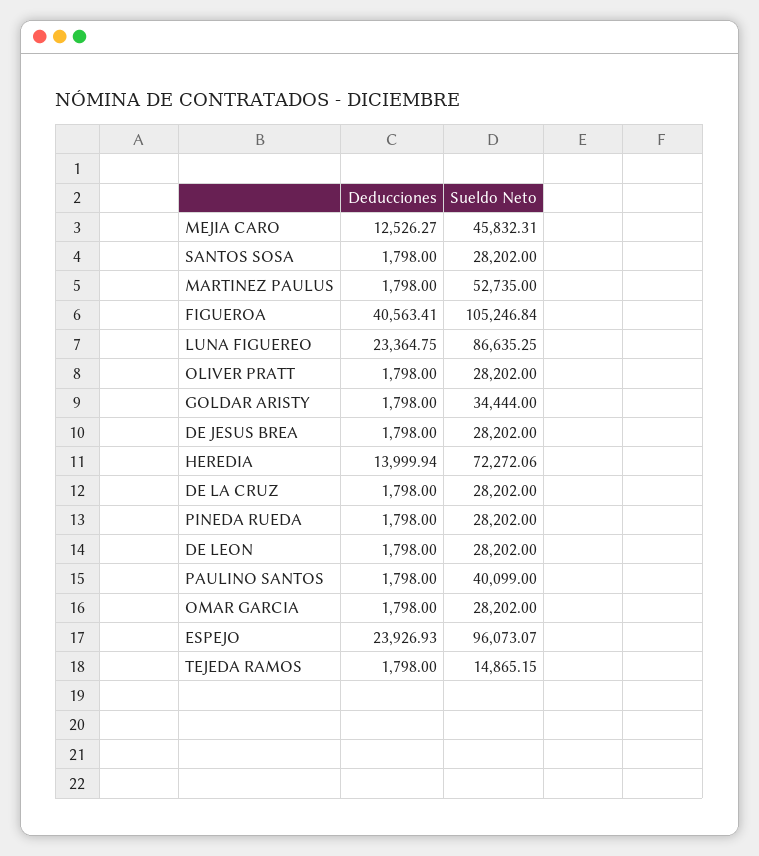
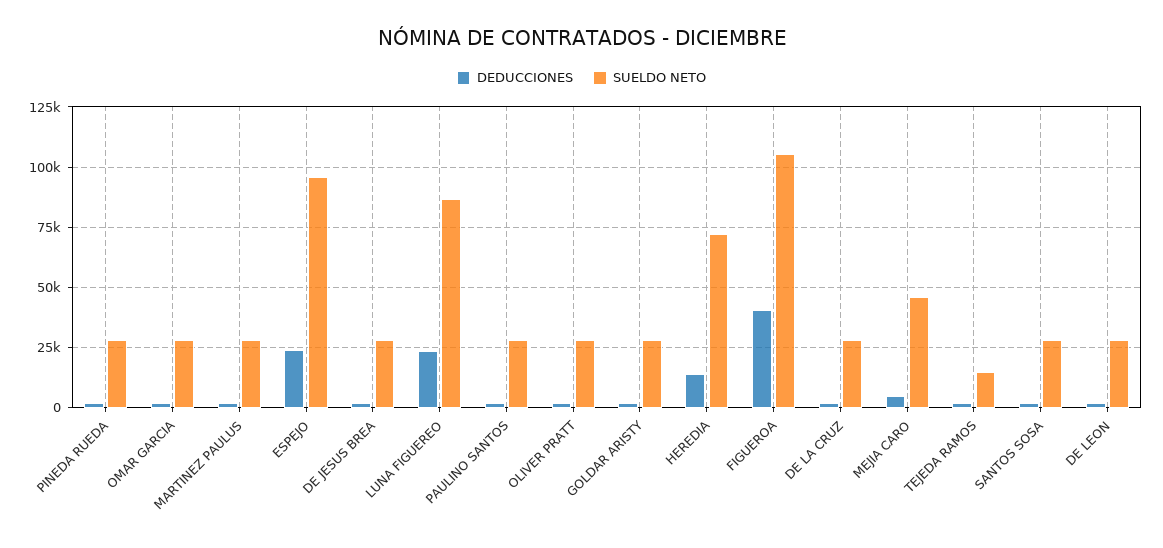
  {
    "Deducciones": {
-     "MEJIA CARO": 12526.27,
+     "MEJIA CARO": 5000,
      "SANTOS SOSA": 1798,
      "MARTINEZ PAULUS": 1798,
      "FIGUEROA": 40563.41,
      "LUNA FIGUEREO": 23364.75,
      "OLIVER PRATT": 1798,
      "GOLDAR ARISTY": 1798,
      "DE JESUS BREA": 1798,
      "HEREDIA": 13999.94,
      "DE LA CRUZ": 1798,
      "PINEDA RUEDA": 1798,
      "DE LEON": 1798,
      "PAULINO SANTOS": 1798,
      "OMAR GARCIA": 1798,
      "ESPEJO": 23926.93,
      "TEJEDA RAMOS": 1798
    },
    "Sueldo Neto": {
      "MEJIA CARO": 45832.31,
      "SANTOS SOSA": 28202,
-     "MARTINEZ PAULUS": 52735,
+     "MARTINEZ PAULUS": 27500,
      "FIGUEROA": 105246.84,
      "LUNA FIGUEREO": 86635.25,
      "OLIVER PRATT": 28202,
-     "GOLDAR ARISTY": 34444,
+     "GOLDAR ARISTY": 27500,
      "DE JESUS BREA": 28202,
      "HEREDIA": 72272.06,
      "DE LA CRUZ": 28202,
      "PINEDA RUEDA": 28202,
      "DE LEON": 28202,
-     "PAULINO SANTOS": 40099,
+     "PAULINO SANTOS": 27500,
      "OMAR GARCIA": 28202,
      "ESPEJO": 96073.07,
      "TEJEDA RAMOS": 14865.15
    }
  }

